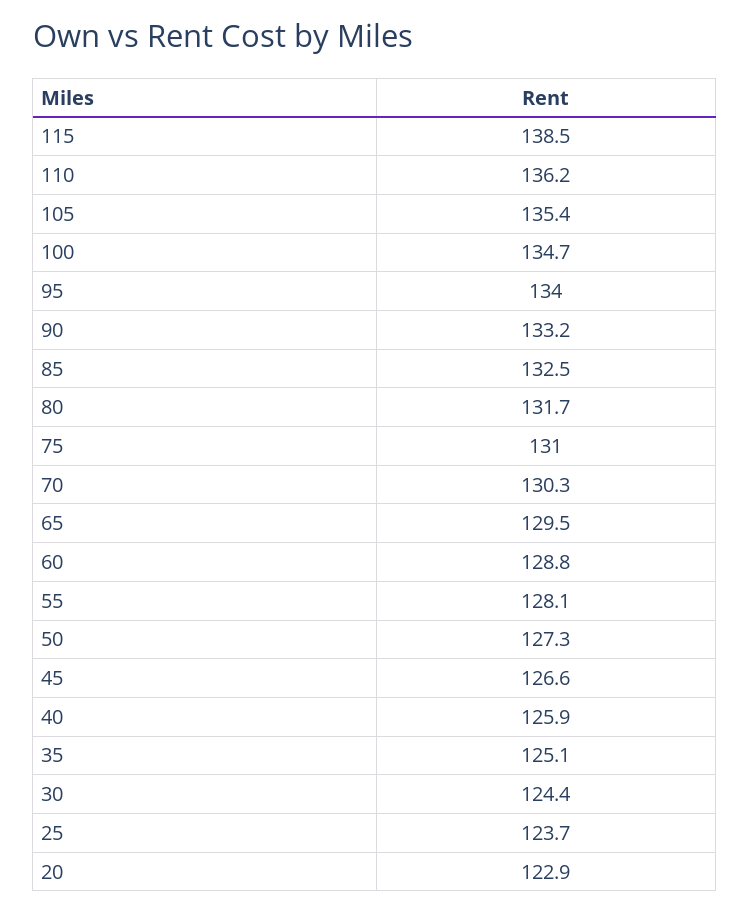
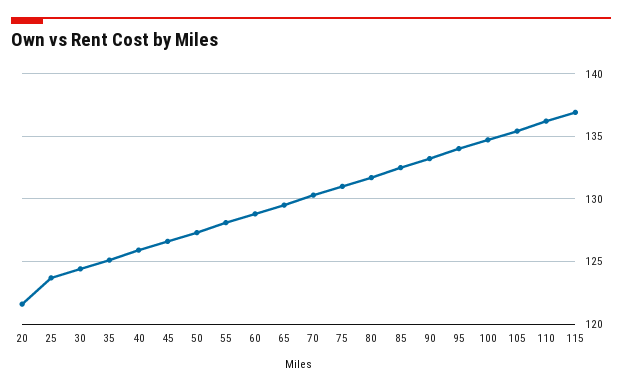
  {
-   "115": 138.5,
+   "115": 137,
    "110": 136.2,
    "105": 135.4,
    "100": 134.7,
    "95": 134,
    "90": 133.2,
    "85": 132.5,
    "80": 131.7,
    "75": 131,
    "70": 130.3,
    "65": 129.5,
    "60": 128.8,
    "55": 128.1,
    "50": 127.3,
    "45": 126.6,
    "40": 125.9,
    "35": 125.1,
    "30": 124.4,
    "25": 123.7,
-   "20": 122.9
+   "20": 121.5
  }

